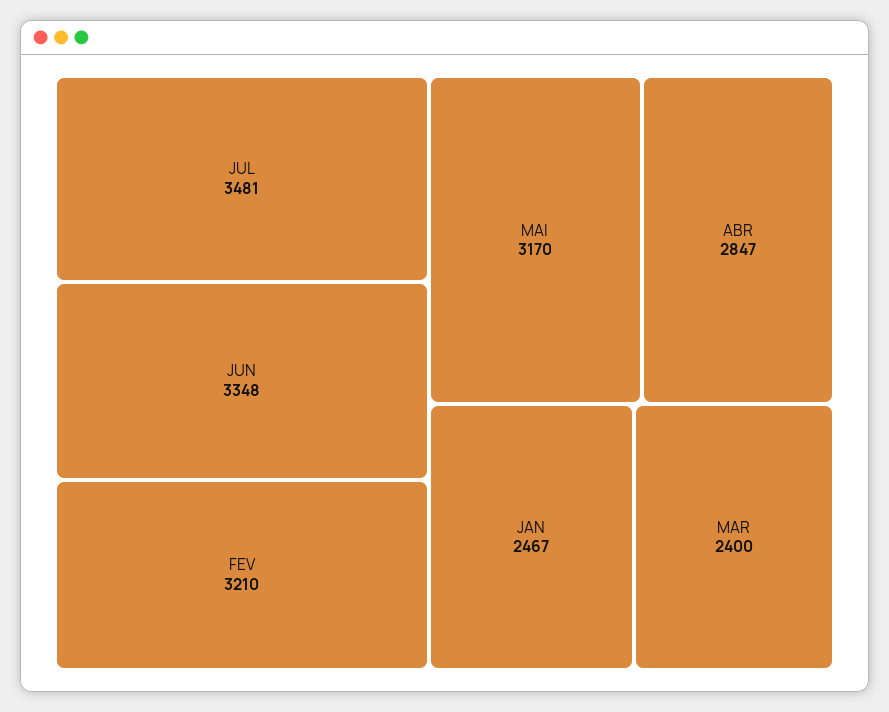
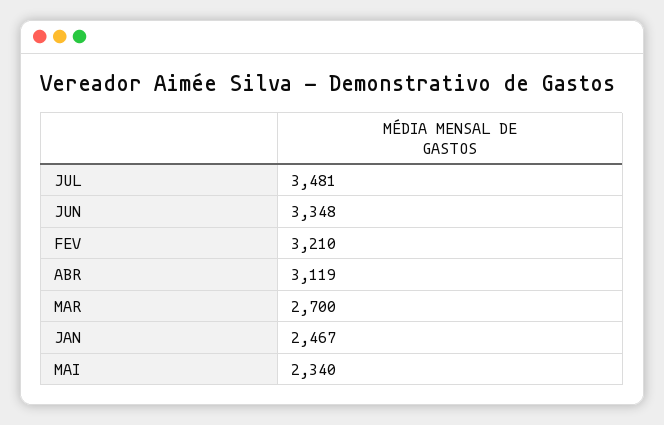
  {
    "JUL": 3481,
    "JUN": 3348,
    "FEV": 3210,
-   "MAI": 3170,
+   "MAI": 2340,
-   "ABR": 2847,
+   "ABR": 3119,
    "JAN": 2467,
-   "MAR": 2400
+   "MAR": 2700
  }

